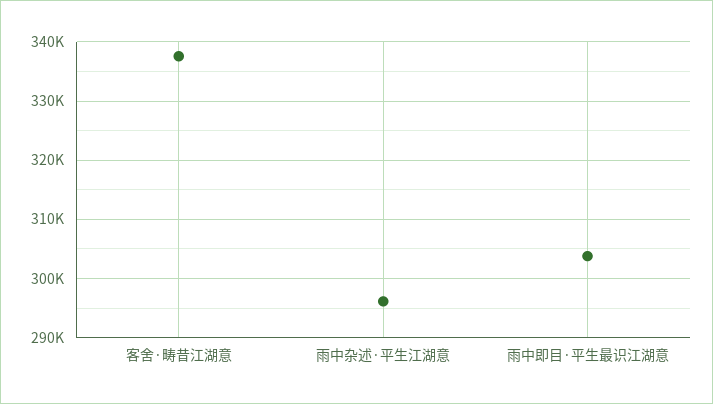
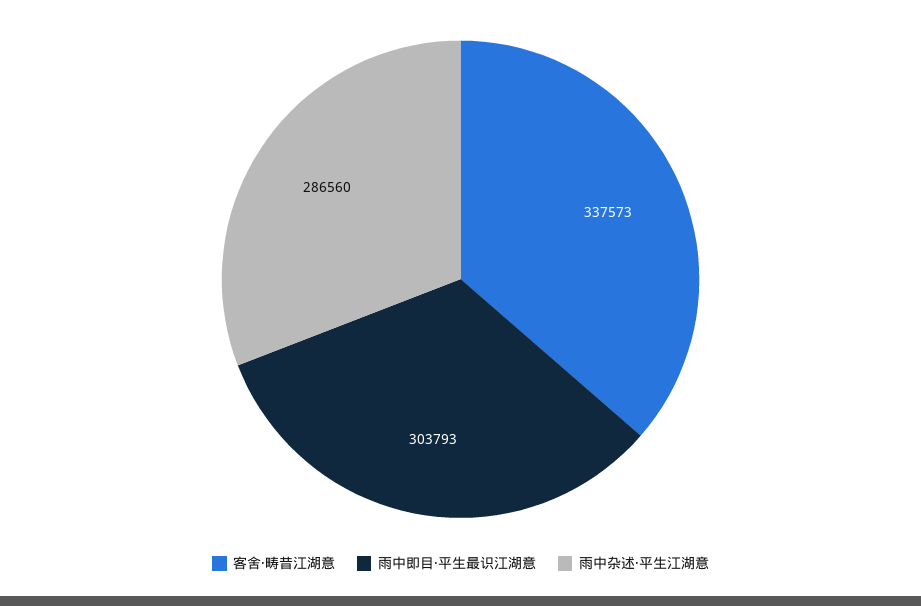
  {
    "客舍·畴昔江湖意": 337573,
-   "雨中杂述·平生江湖意": 296000,
+   "雨中杂述·平生江湖意": 286560,
    "雨中即目·平生最识江湖意": 303793
  }

